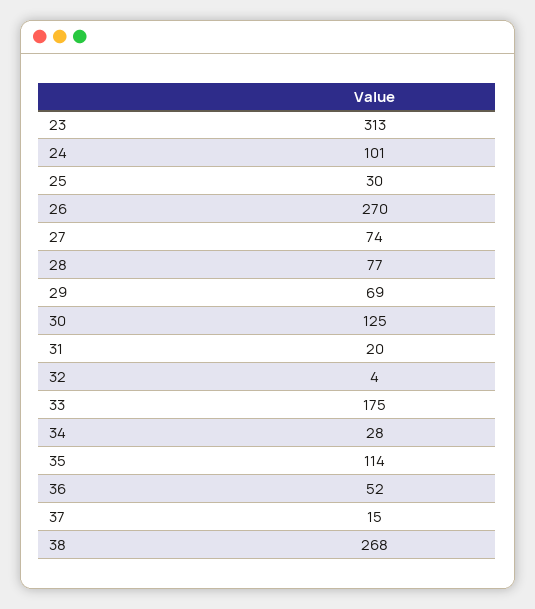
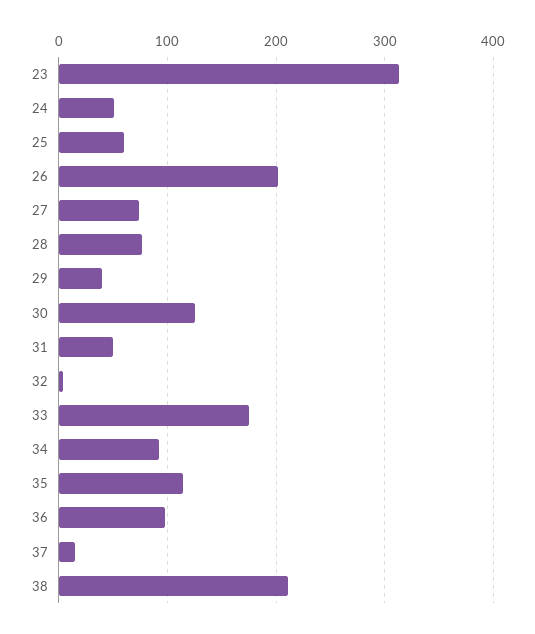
  {
    "23": 313,
-   "24": 101,
+   "24": 50,
-   "25": 30,
+   "25": 60,
-   "26": 270,
+   "26": 200,
    "27": 74,
    "28": 77,
-   "29": 69,
+   "29": 40,
    "30": 125,
-   "31": 20,
+   "31": 50,
    "32": 4,
    "33": 175,
-   "34": 28,
+   "34": 90,
    "35": 114,
-   "36": 52,
+   "36": 100,
    "37": 15,
-   "38": 268
+   "38": 210
  }

